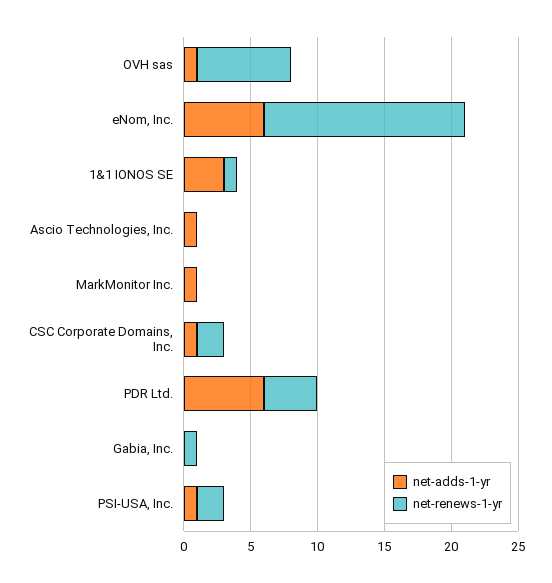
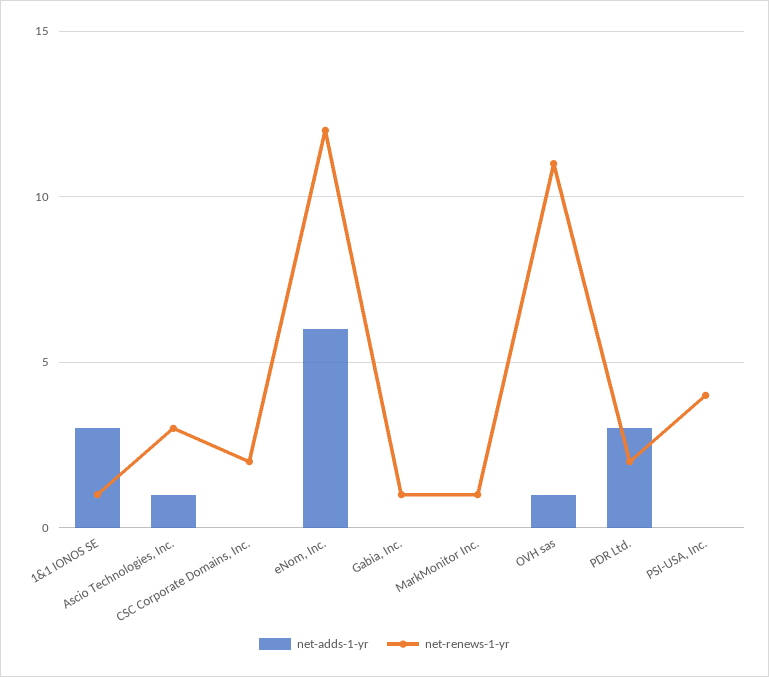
  {
    "net-adds-1-yr": {
      "OVH sas": 1,
      "eNom, Inc.": 6,
      "1&1 IONOS SE": 3,
      "Ascio Technologies, Inc.": 1,
-     "MarkMonitor Inc.": 1,
+     "MarkMonitor Inc.": 0,
-     "CSC Corporate Domains, Inc.": 1,
+     "CSC Corporate Domains, Inc.": 0,
-     "PDR Ltd.": 6,
+     "PDR Ltd.": 3,
      "Gabia, Inc.": 0,
-     "PSI-USA, Inc.": 1
+     "PSI-USA, Inc.": 0
    },
    "net-renews-1-yr": {
-     "OVH sas": 7,
+     "OVH sas": 11,
-     "eNom, Inc.": 15,
+     "eNom, Inc.": 12,
      "1&1 IONOS SE": 1,
-     "Ascio Technologies, Inc.": 0,
+     "Ascio Technologies, Inc.": 3,
-     "MarkMonitor Inc.": 0,
+     "MarkMonitor Inc.": 1,
      "CSC Corporate Domains, Inc.": 2,
-     "PDR Ltd.": 4,
+     "PDR Ltd.": 2,
      "Gabia, Inc.": 1,
-     "PSI-USA, Inc.": 2
+     "PSI-USA, Inc.": 4
    }
  }

